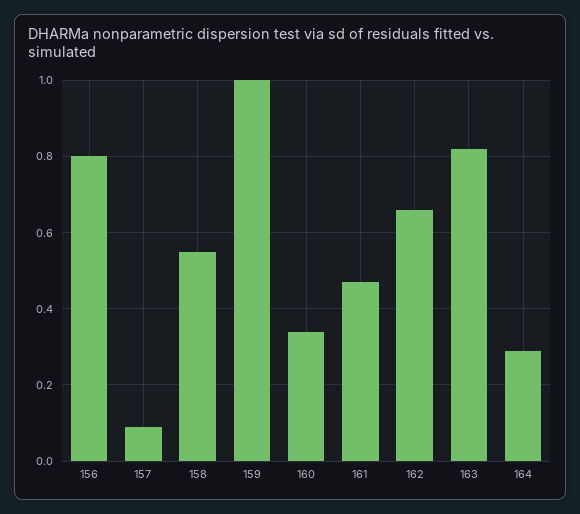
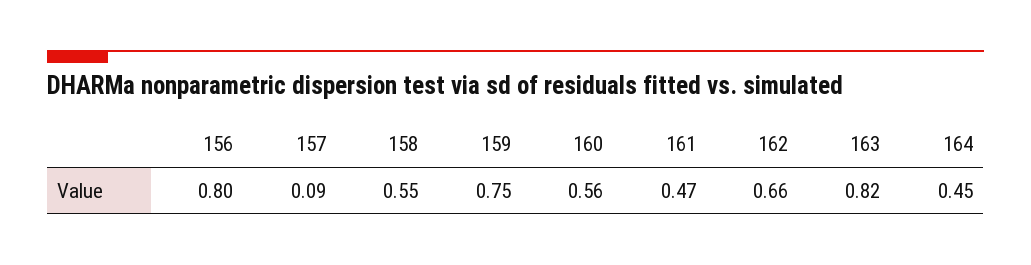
  {
    "156": 0.8,
    "157": 0.09,
    "158": 0.55,
-   "159": 1,
+   "159": 0.75,
-   "160": 0.35,
+   "160": 0.56,
    "161": 0.47,
    "162": 0.66,
    "163": 0.82,
-   "164": 0.3
+   "164": 0.45
  }

